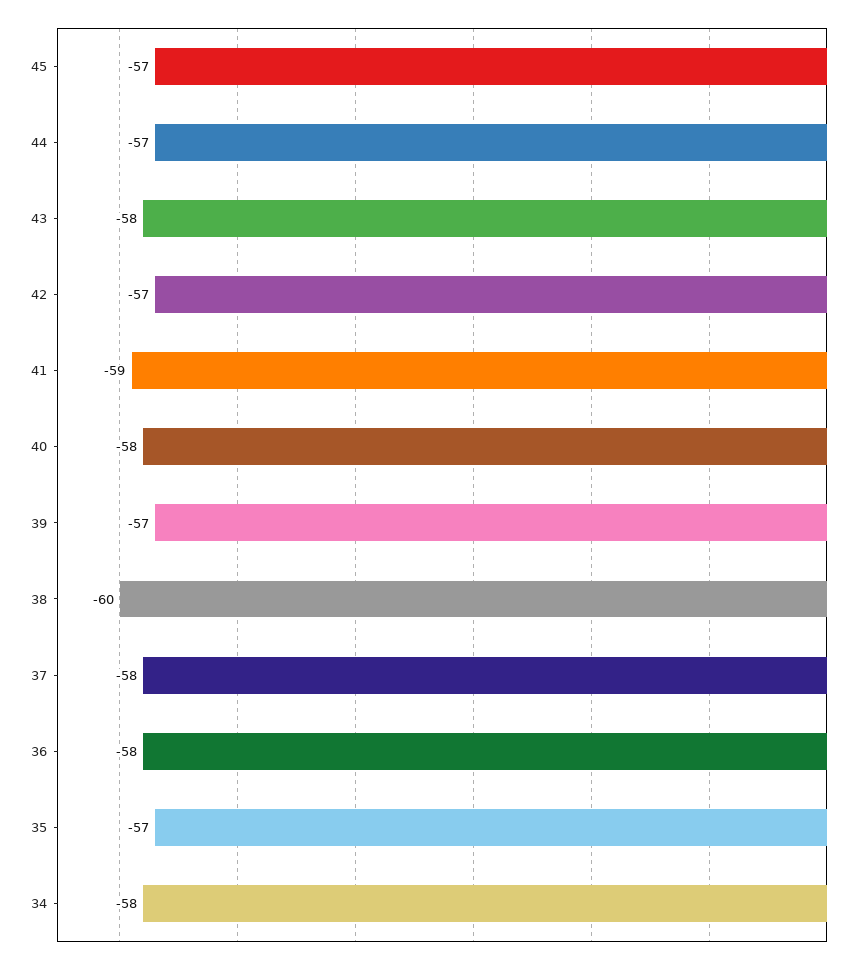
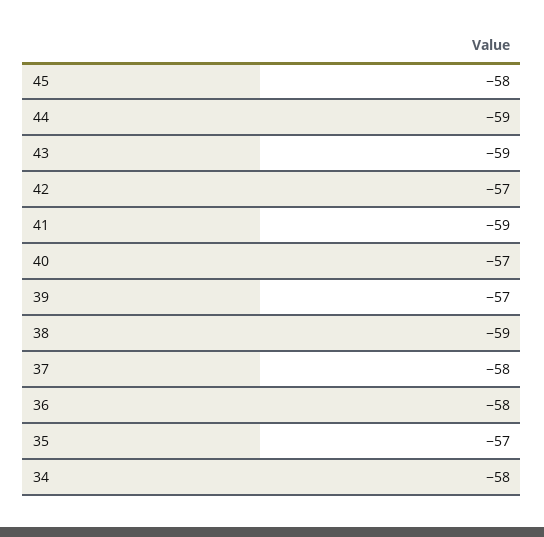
  {
-   "45": -57,
+   "45": -58,
-   "44": -57,
+   "44": -59,
-   "43": -58,
+   "43": -59,
    "42": -57,
    "41": -59,
-   "40": -58,
+   "40": -57,
    "39": -57,
-   "38": -60,
+   "38": -59,
    "37": -58,
    "36": -58,
    "35": -57,
    "34": -58
  }

